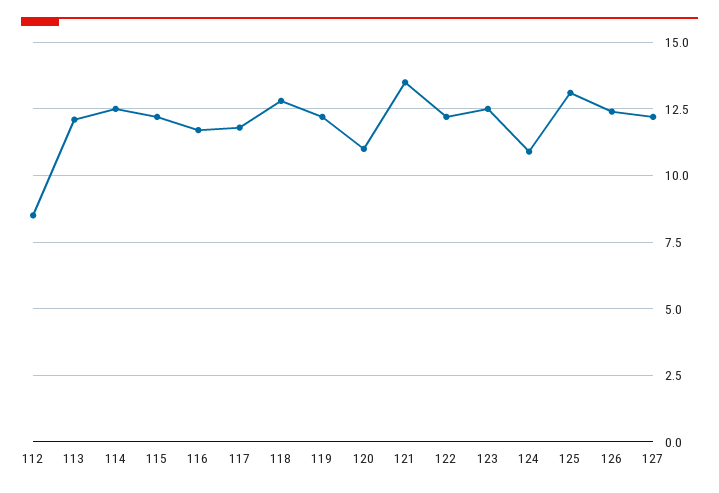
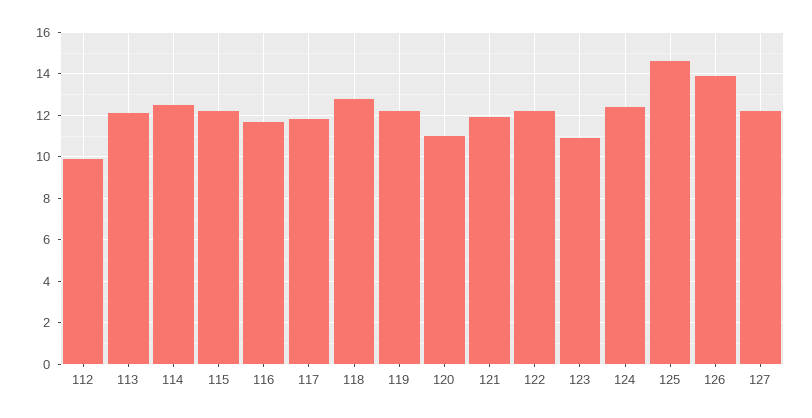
  {
-   "112": 8.5,
+   "112": 10,
    "113": 12,
    "114": 12.5,
    "115": 12,
    "116": 11.5,
    "117": 12,
    "118": 13,
    "119": 12,
    "120": 11,
-   "121": 13.5,
+   "121": 12,
    "122": 12,
-   "123": 12.5,
+   "123": 11,
-   "124": 11,
+   "124": 12.5,
-   "125": 13,
+   "125": 14.5,
-   "126": 12.5,
+   "126": 14,
    "127": 12
  }

